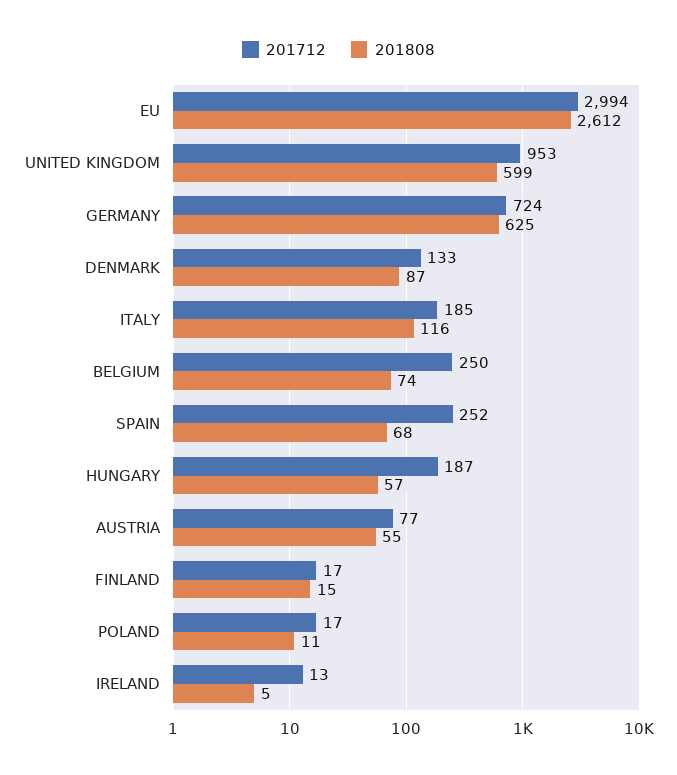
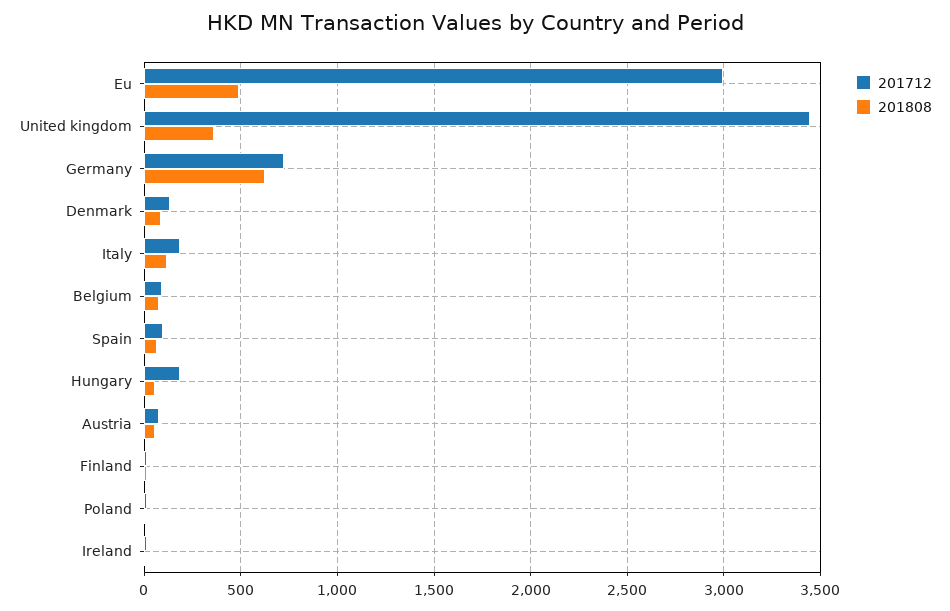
  {
    "201712": {
      "EU": 2994,
-     "UNITED KINGDOM": 953,
+     "UNITED KINGDOM": 3450,
      "GERMANY": 724,
      "DENMARK": 133,
      "ITALY": 185,
-     "BELGIUM": 250,
+     "BELGIUM": 100,
-     "SPAIN": 252,
+     "SPAIN": 100,
      "HUNGARY": 187,
      "AUSTRIA": 77,
      "FINLAND": 17,
      "POLAND": 17,
      "IRELAND": 13
    },
    "201808": {
-     "EU": 2612,
+     "EU": 500,
-     "UNITED KINGDOM": 599,
+     "UNITED KINGDOM": 350,
      "GERMANY": 625,
      "DENMARK": 87,
      "ITALY": 116,
      "BELGIUM": 74,
      "SPAIN": 68,
      "HUNGARY": 57,
      "AUSTRIA": 55,
      "FINLAND": 15,
      "POLAND": 11,
      "IRELAND": 5
    }
  }

